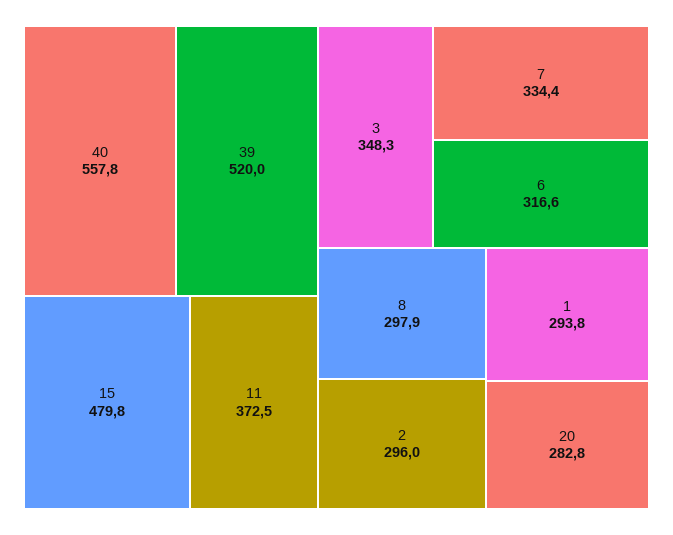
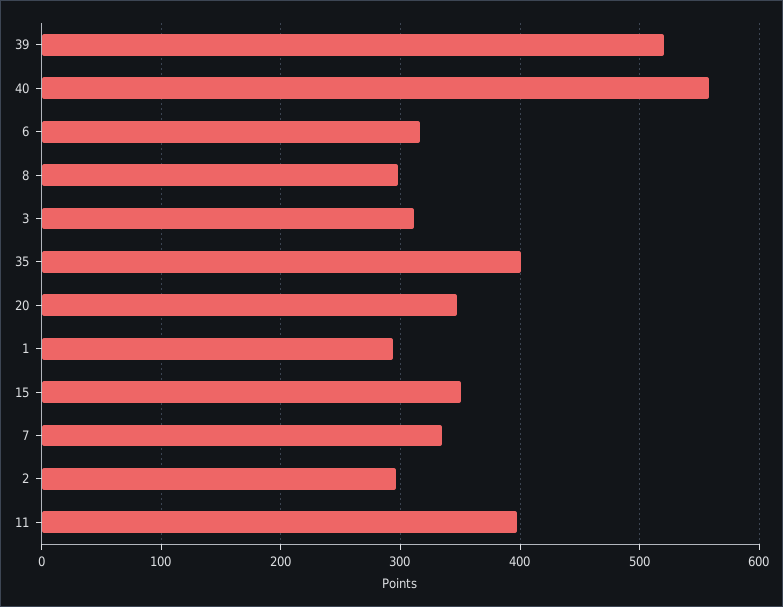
  {
    "40": 557.8,
    "39": 520,
-   "15": 479.8,
+   "15": 350,
-   "11": 372.5,
+   "11": 400,
-   "3": 348.3,
+   "3": 310,
    "7": 334.4,
    "6": 316.6,
    "8": 297.9,
    "2": 296,
    "1": 293.8,
-   "20": 282.8
+   "20": 350,
+   "35": 400
  }

